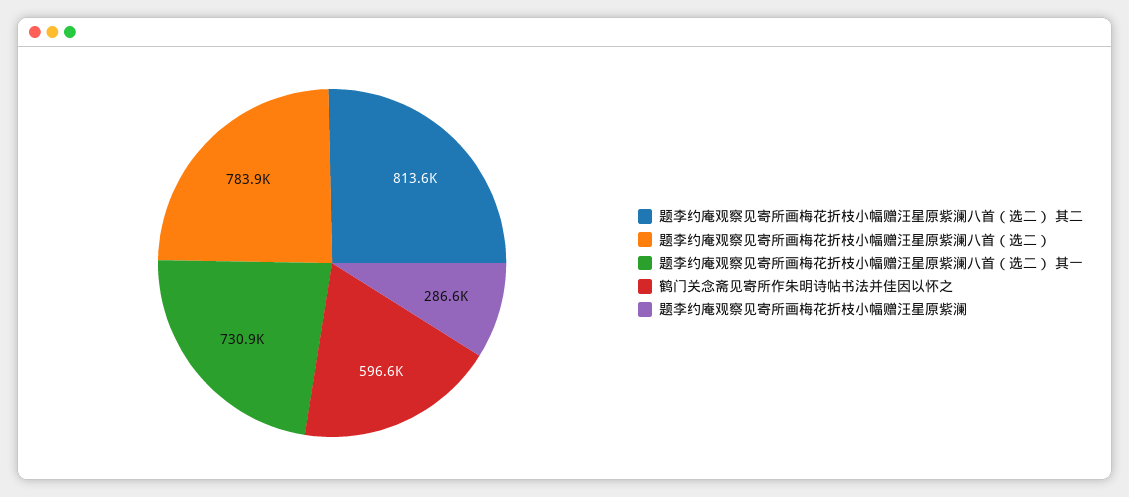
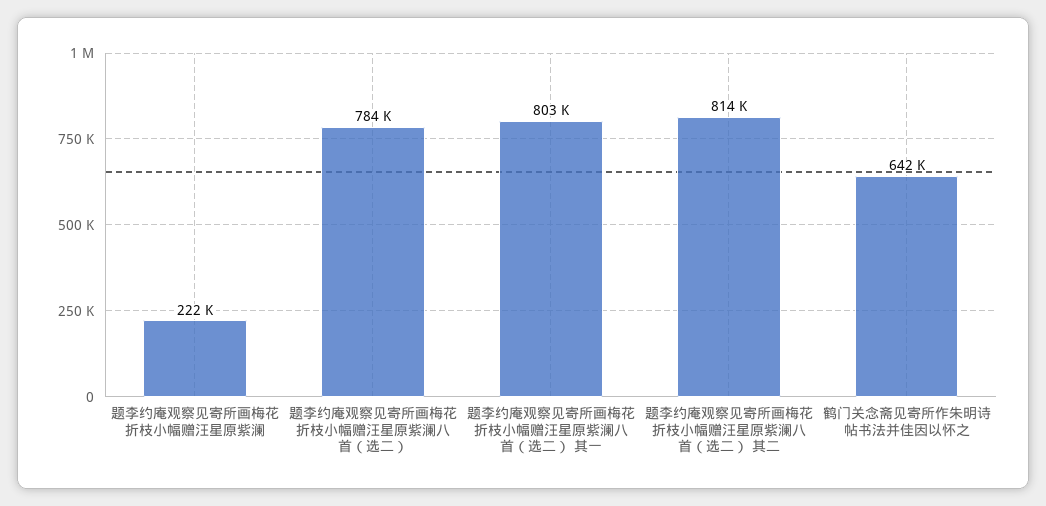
  {
    "题李约庵观察见寄所画梅花折枝小幅赠汪星原紫澜八首（选二） 其二": 813600,
    "题李约庵观察见寄所画梅花折枝小幅赠汪星原紫澜八首（选二）": 783900,
-   "题李约庵观察见寄所画梅花折枝小幅赠汪星原紫澜八首（选二） 其一": 730900,
+   "题李约庵观察见寄所画梅花折枝小幅赠汪星原紫澜八首（选二） 其一": 803000,
-   "鹤门关念斋见寄所作朱明诗帖书法并佳因以怀之": 596600,
+   "鹤门关念斋见寄所作朱明诗帖书法并佳因以怀之": 642000,
-   "题李约庵观察见寄所画梅花折枝小幅赠汪星原紫澜": 286600
+   "题李约庵观察见寄所画梅花折枝小幅赠汪星原紫澜": 222000
  }

